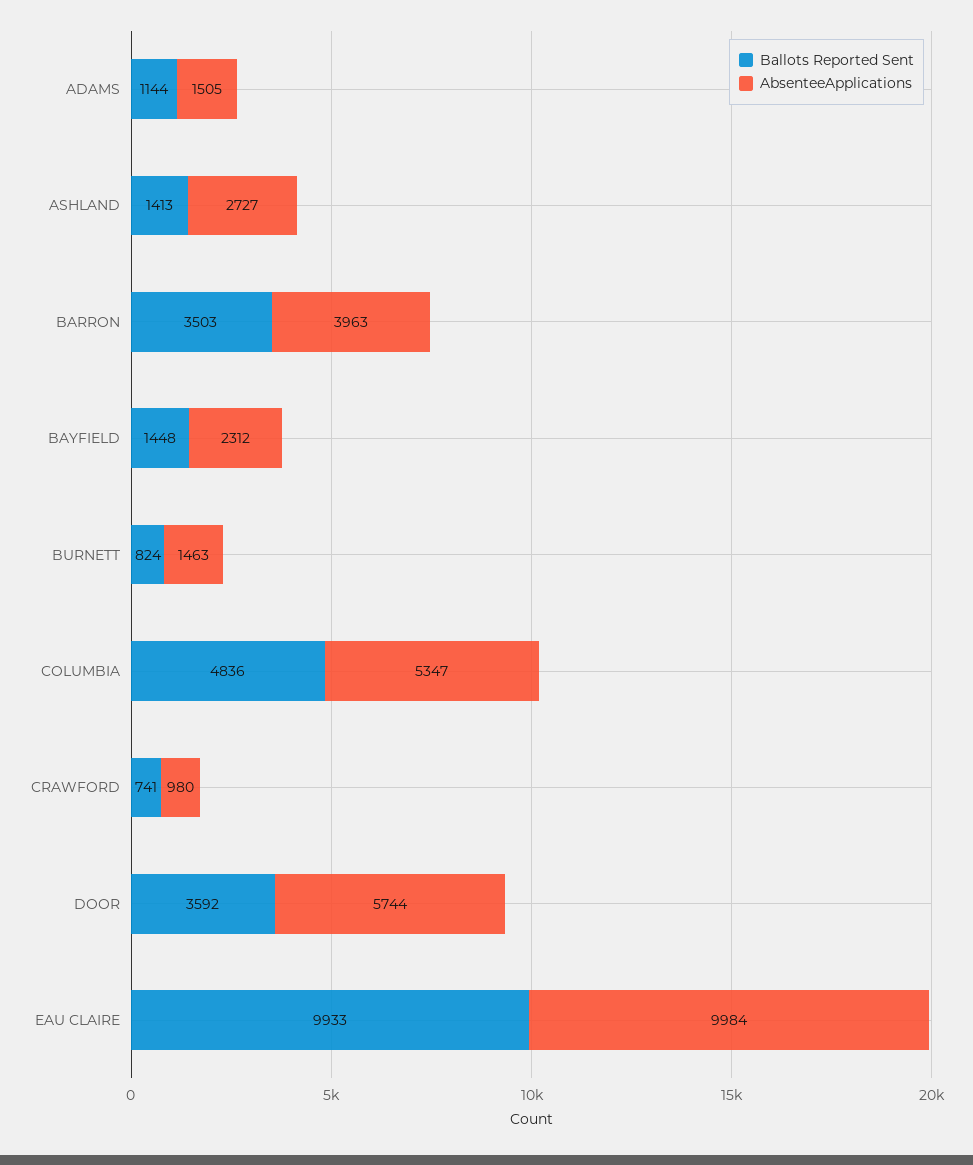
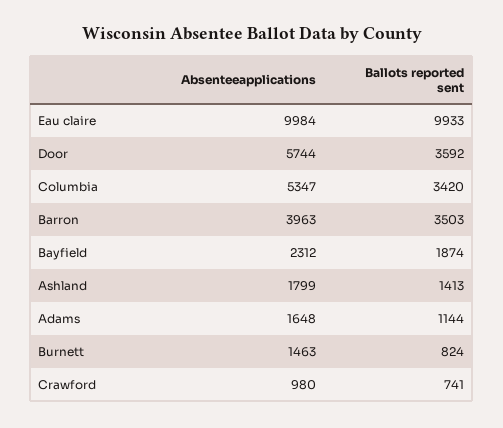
  {
    "Ballots Reported Sent": {
      "ADAMS": 1144,
      "ASHLAND": 1413,
      "BARRON": 3503,
-     "BAYFIELD": 1448,
+     "BAYFIELD": 1874,
      "BURNETT": 824,
-     "COLUMBIA": 4836,
+     "COLUMBIA": 3420,
      "CRAWFORD": 741,
      "DOOR": 3592,
      "EAU CLAIRE": 9933
    },
    "AbsenteeApplications": {
-     "ADAMS": 1505,
+     "ADAMS": 1648,
-     "ASHLAND": 2727,
+     "ASHLAND": 1799,
      "BARRON": 3963,
      "BAYFIELD": 2312,
      "BURNETT": 1463,
      "COLUMBIA": 5347,
      "CRAWFORD": 980,
      "DOOR": 5744,
      "EAU CLAIRE": 9984
    }
  }

